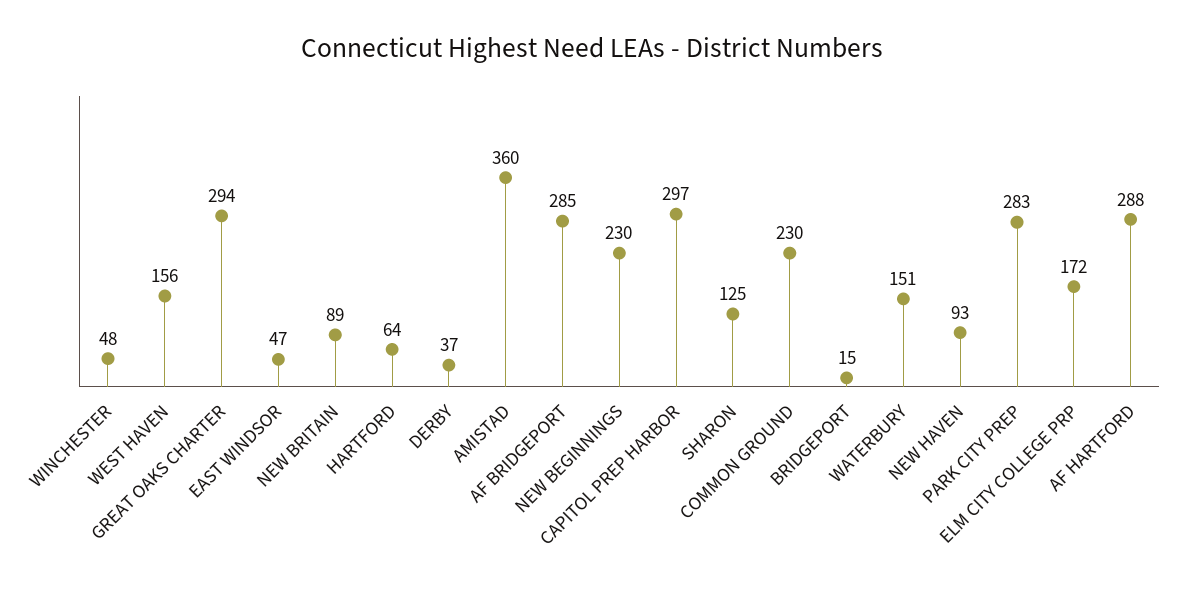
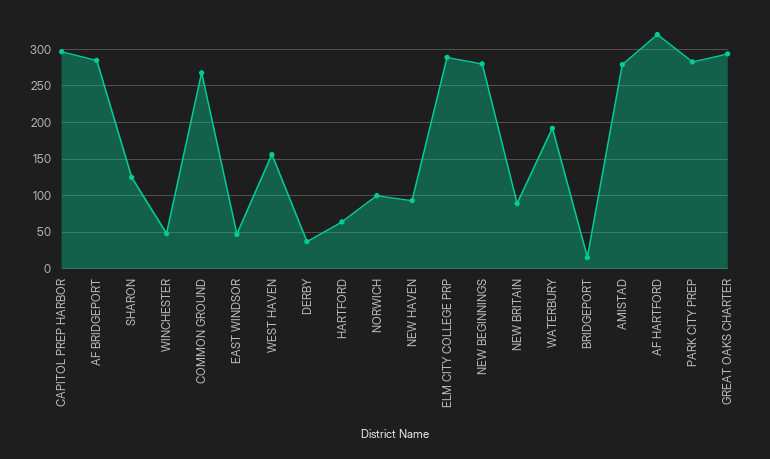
  {
    "WINCHESTER": 48,
    "WEST HAVEN": 156,
    "GREAT OAKS CHARTER": 294,
    "EAST WINDSOR": 47,
    "NEW BRITAIN": 89,
    "HARTFORD": 64,
    "DERBY": 37,
-   "AMISTAD": 360,
+   "AMISTAD": 280,
    "AF BRIDGEPORT": 285,
-   "NEW BEGINNINGS": 230,
+   "NEW BEGINNINGS": 280,
    "CAPITOL PREP HARBOR": 297,
    "SHARON": 125,
-   "COMMON GROUND": 230,
+   "COMMON GROUND": 270,
    "BRIDGEPORT": 15,
-   "WATERBURY": 151,
+   "WATERBURY": 190,
    "NEW HAVEN": 93,
    "PARK CITY PREP": 283,
-   "ELM CITY COLLEGE PRP": 172,
+   "ELM CITY COLLEGE PRP": 290,
-   "AF HARTFORD": 288
+   "AF HARTFORD": 320,
+   "NORWICH": 100
  }

